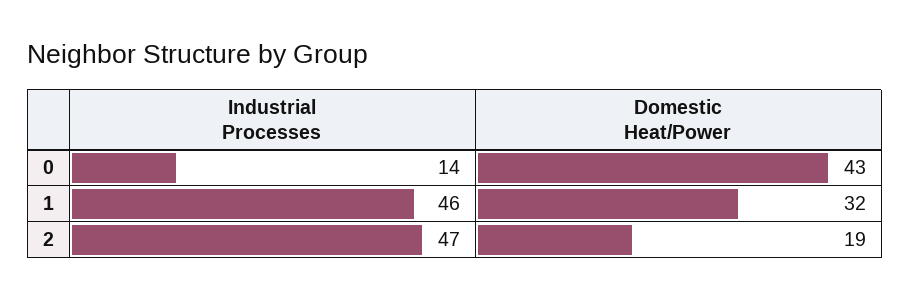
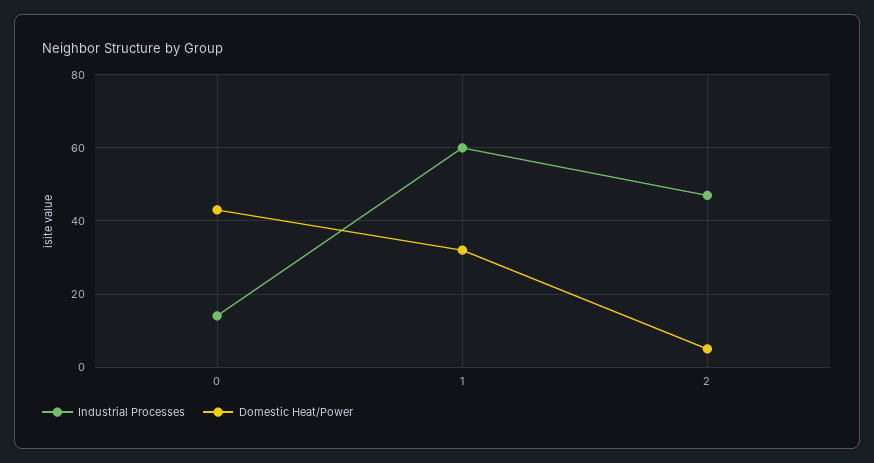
  {
    "Industrial Processes": {
      "0": 14,
-     "1": 46,
+     "1": 60,
      "2": 47
    },
    "Domestic Heat/Power": {
      "0": 43,
      "1": 32,
-     "2": 19
+     "2": 5
    }
  }

